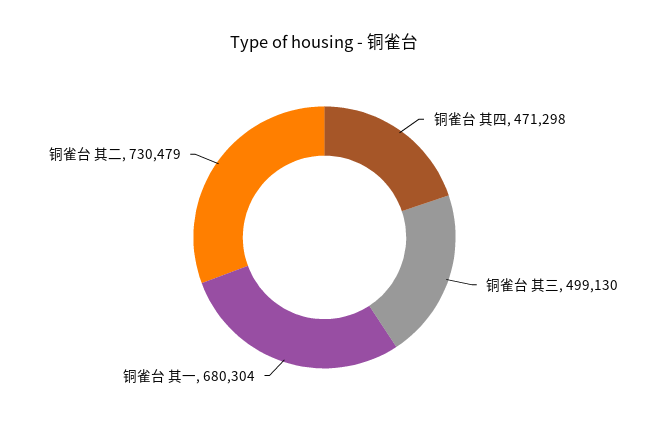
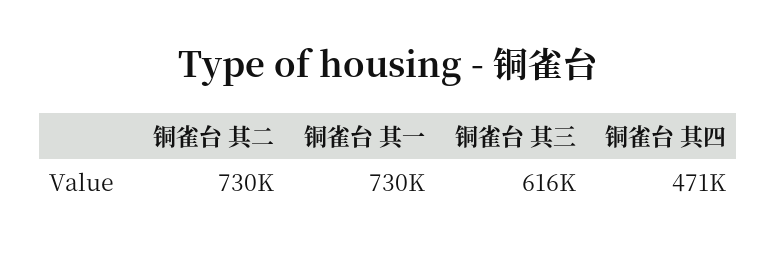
  {
    "铜雀台 其四": 471298,
-   "铜雀台 其三": 499130,
+   "铜雀台 其三": 616000,
-   "铜雀台 其一": 680304,
+   "铜雀台 其一": 730000,
    "铜雀台 其二": 730479
  }

